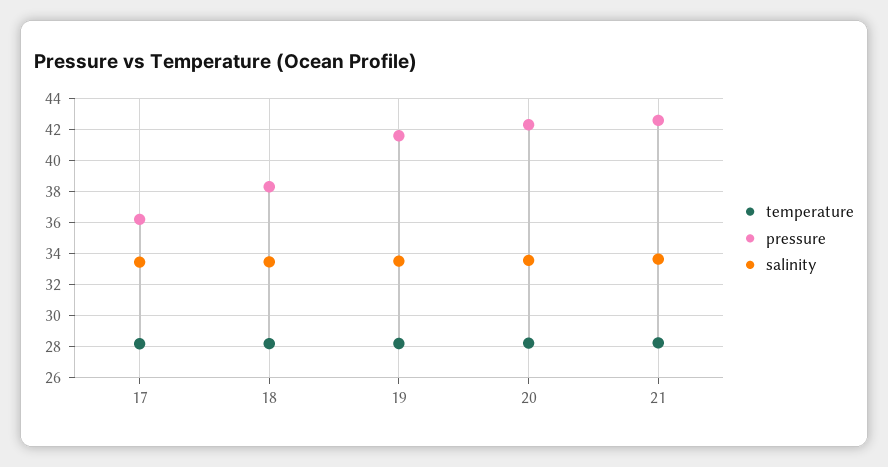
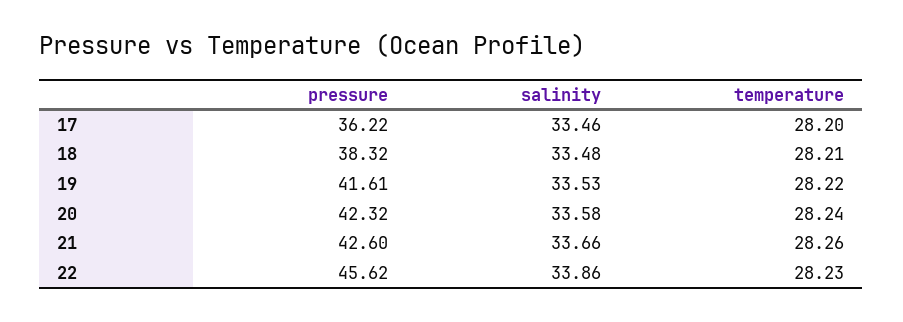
  {
    "temperature": {
      "17": 28.2,
      "18": 28.21,
      "19": 28.22,
      "20": 28.24,
-     "21": 28.26
+     "21": 28.26,
+     "22": 28.23
    },
    "pressure": {
      "17": 36.22,
      "18": 38.32,
      "19": 41.61,
      "20": 42.32,
-     "21": 42.6
+     "21": 42.6,
+     "22": 45.62
    },
    "salinity": {
      "17": 33.46,
      "18": 33.48,
      "19": 33.53,
      "20": 33.58,
-     "21": 33.66
+     "21": 33.66,
+     "22": 33.86
    }
  }

